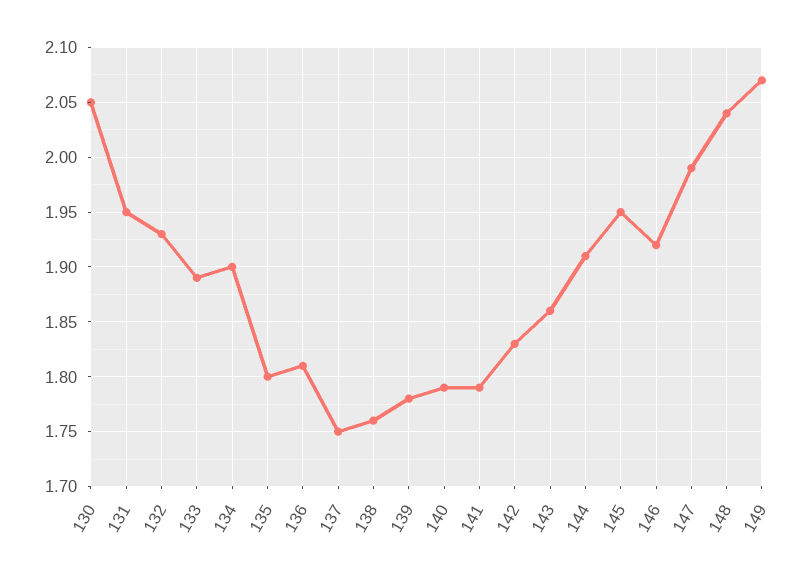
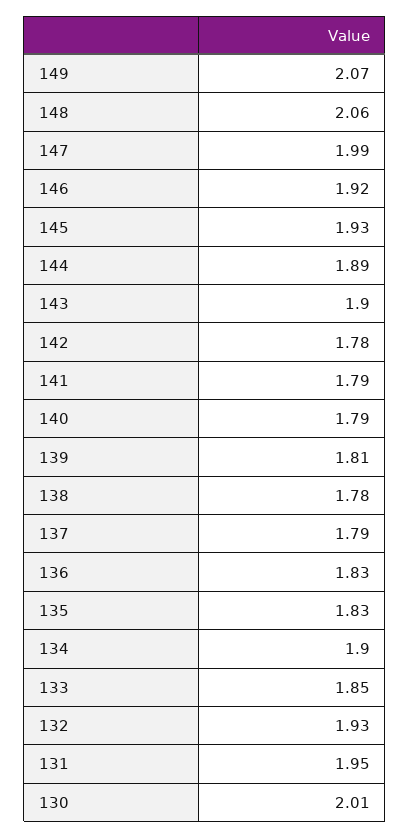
  {
-   "130": 2.05,
+   "130": 2.01,
    "131": 1.95,
    "132": 1.93,
-   "133": 1.89,
+   "133": 1.85,
    "134": 1.9,
-   "135": 1.8,
+   "135": 1.83,
-   "136": 1.81,
+   "136": 1.83,
-   "137": 1.75,
+   "137": 1.79,
-   "138": 1.76,
+   "138": 1.78,
-   "139": 1.78,
+   "139": 1.81,
    "140": 1.79,
    "141": 1.79,
-   "142": 1.83,
+   "142": 1.78,
-   "143": 1.86,
+   "143": 1.9,
-   "144": 1.91,
+   "144": 1.89,
-   "145": 1.95,
+   "145": 1.93,
    "146": 1.92,
    "147": 1.99,
-   "148": 2.04,
+   "148": 2.06,
    "149": 2.07
  }

